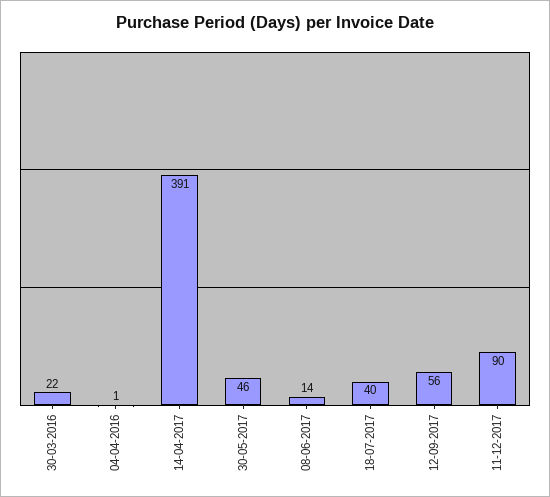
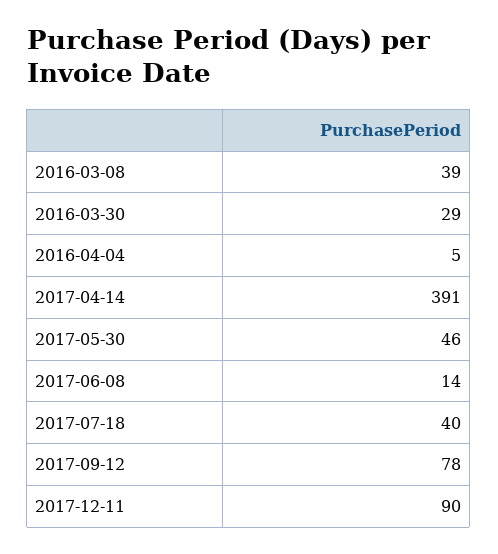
  {
-   "30-03-2016": 22,
+   "30-03-2016": 29,
-   "04-04-2016": 1,
+   "04-04-2016": 5,
    "14-04-2017": 391,
    "30-05-2017": 46,
    "08-06-2017": 14,
    "18-07-2017": 40,
-   "12-09-2017": 56,
+   "12-09-2017": 78,
-   "11-12-2017": 90
+   "11-12-2017": 90,
+   "2016-03-08": 39
  }

